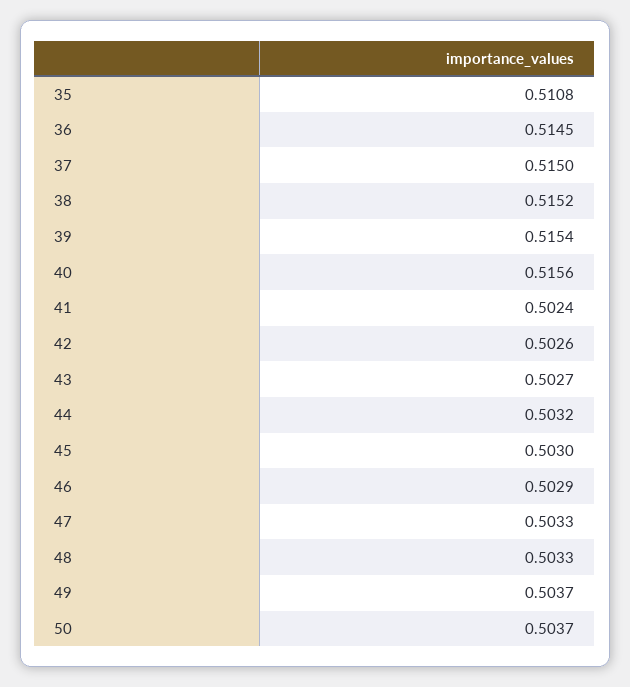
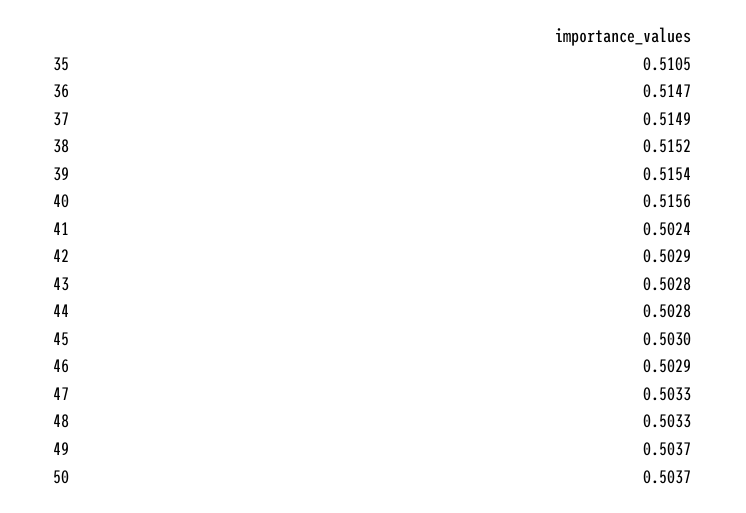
  {
-   "35": 0.5108,
+   "35": 0.5105,
-   "36": 0.5145,
+   "36": 0.5147,
-   "37": 0.515,
+   "37": 0.5149,
    "38": 0.5152,
    "39": 0.5154,
    "40": 0.5156,
    "41": 0.5024,
-   "42": 0.5026,
+   "42": 0.5029,
-   "43": 0.5027,
+   "43": 0.5028,
-   "44": 0.5032,
+   "44": 0.5028,
    "45": 0.503,
    "46": 0.5029,
    "47": 0.5033,
    "48": 0.5033,
    "49": 0.5037,
    "50": 0.5037
  }

